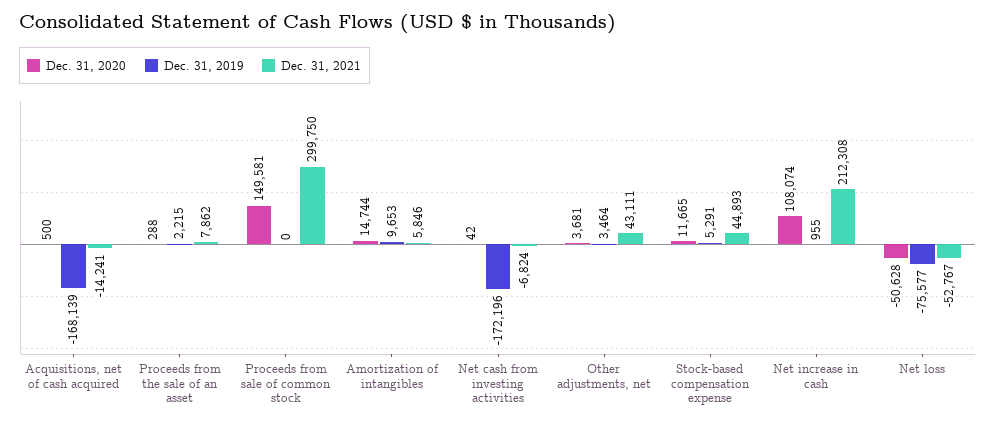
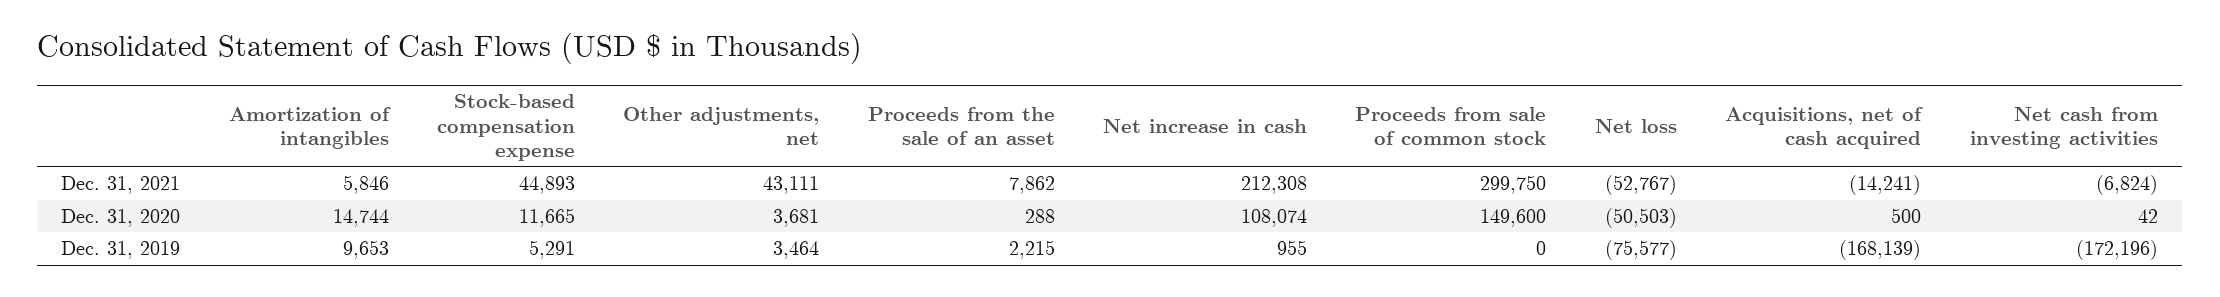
  {
    "Dec. 31, 2020": {
      "Acquisitions, net of cash acquired": 500,
      "Proceeds from the sale of an asset": 288,
-     "Proceeds from sale of common stock": 149581,
+     "Proceeds from sale of common stock": 149600,
      "Amortization of intangibles": 14744,
      "Net cash from investing activities": 42,
      "Other adjustments, net": 3681,
      "Stock-based compensation expense": 11665,
      "Net increase in cash": 108074,
-     "Net loss": -50628
+     "Net loss": -50503
    },
    "Dec. 31, 2019": {
      "Acquisitions, net of cash acquired": -168139,
      "Proceeds from the sale of an asset": 2215,
      "Proceeds from sale of common stock": 0,
      "Amortization of intangibles": 9653,
      "Net cash from investing activities": -172196,
      "Other adjustments, net": 3464,
      "Stock-based compensation expense": 5291,
      "Net increase in cash": 955,
      "Net loss": -75577
    },
    "Dec. 31, 2021": {
      "Acquisitions, net of cash acquired": -14241,
      "Proceeds from the sale of an asset": 7862,
      "Proceeds from sale of common stock": 299750,
      "Amortization of intangibles": 5846,
      "Net cash from investing activities": -6824,
      "Other adjustments, net": 43111,
      "Stock-based compensation expense": 44893,
      "Net increase in cash": 212308,
      "Net loss": -52767
    }
  }

